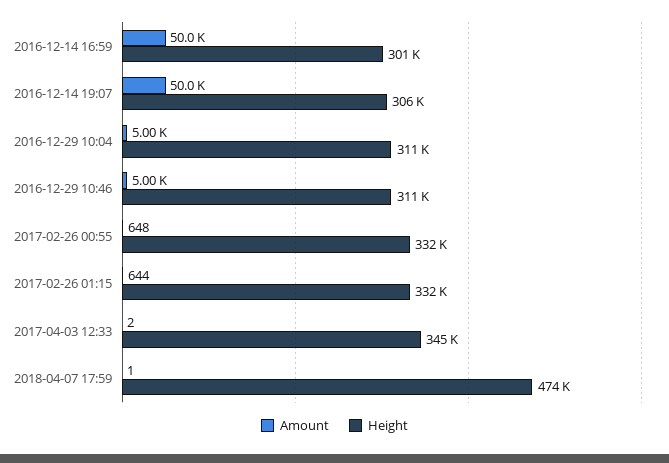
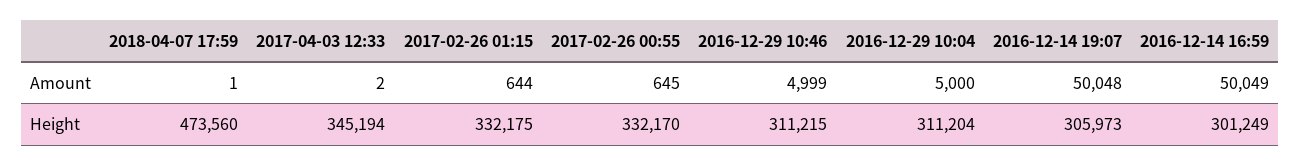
  {
    "Amount": {
      "2016-12-14 16:59": 50049,
      "2016-12-14 19:07": 50048,
      "2016-12-29 10:04": 5000,
      "2016-12-29 10:46": 4999,
-     "2017-02-26 00:55": 648,
+     "2017-02-26 00:55": 645,
      "2017-02-26 01:15": 644,
      "2017-04-03 12:33": 2,
      "2018-04-07 17:59": 1
    },
    "Height": {
      "2016-12-14 16:59": 301249,
      "2016-12-14 19:07": 305973,
      "2016-12-29 10:04": 311204,
      "2016-12-29 10:46": 311215,
      "2017-02-26 00:55": 332170,
      "2017-02-26 01:15": 332175,
      "2017-04-03 12:33": 345194,
      "2018-04-07 17:59": 473560
    }
  }

